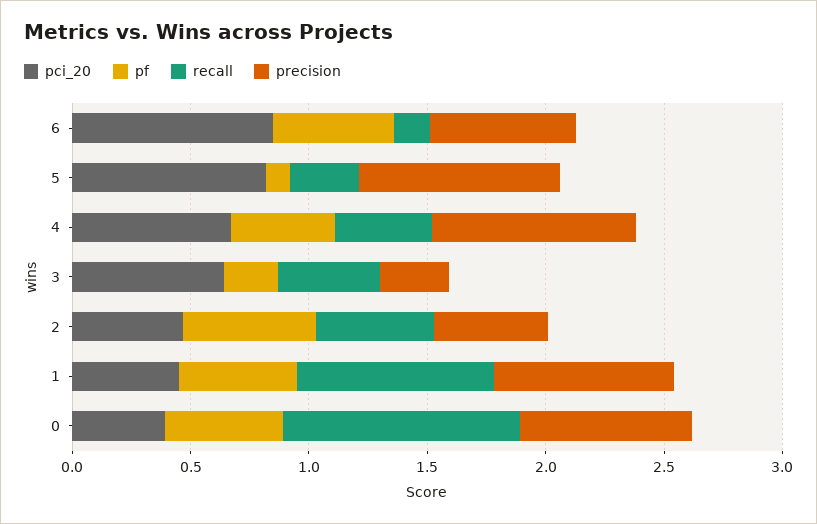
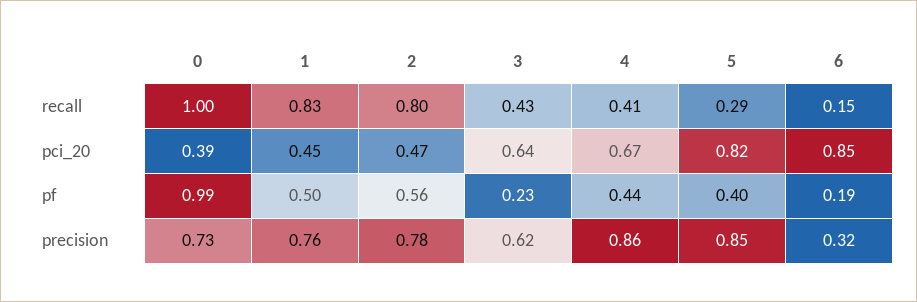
  {
    "pci_20": {
      "6": 0.85,
      "5": 0.82,
      "4": 0.67,
      "3": 0.64,
      "2": 0.47,
      "1": 0.45,
      "0": 0.39
    },
    "pf": {
-     "6": 0.5,
+     "6": 0.19,
-     "5": 0.1,
+     "5": 0.4,
      "4": 0.44,
      "3": 0.23,
      "2": 0.56,
      "1": 0.5,
-     "0": 0.5
+     "0": 0.99
    },
    "recall": {
      "6": 0.15,
      "5": 0.29,
      "4": 0.41,
      "3": 0.43,
-     "2": 0.5,
+     "2": 0.8,
      "1": 0.83,
      "0": 1
    },
    "precision": {
-     "6": 0.6,
+     "6": 0.32,
      "5": 0.85,
      "4": 0.86,
-     "3": 0.3,
+     "3": 0.62,
-     "2": 0.5,
+     "2": 0.78,
      "1": 0.76,
      "0": 0.73
    }
  }

